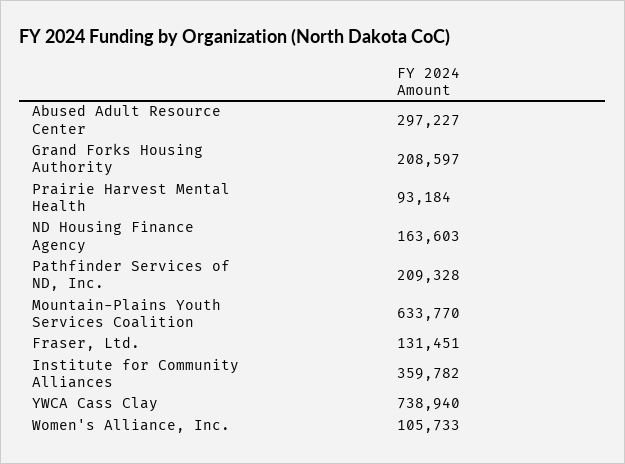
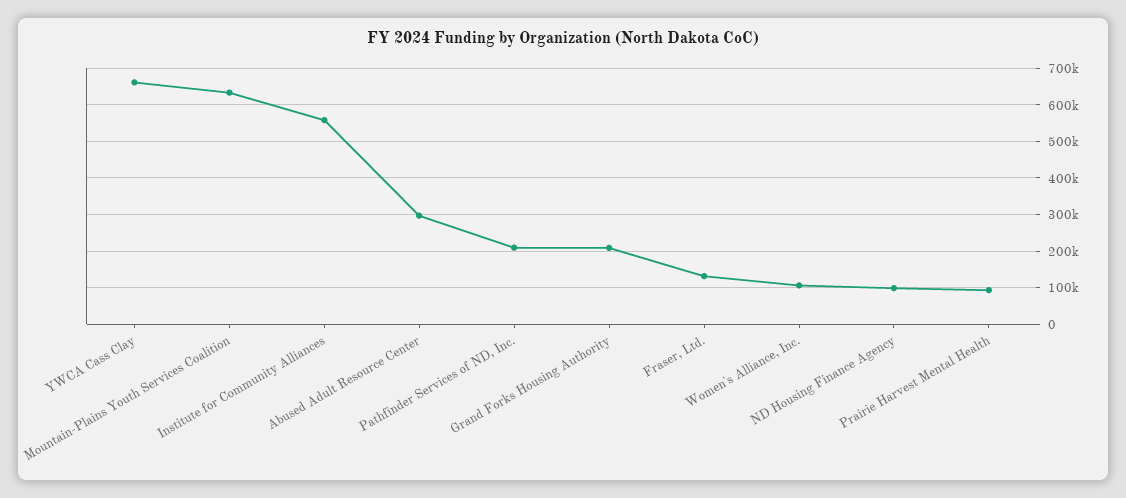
  {
    "Abused Adult Resource Center": 297227,
    "Grand Forks Housing Authority": 208597,
    "Prairie Harvest Mental Health": 93184,
-   "ND Housing Finance Agency": 163603,
+   "ND Housing Finance Agency": 100000,
    "Pathfinder Services of ND, Inc.": 209328,
    "Mountain-Plains Youth Services Coalition": 633770,
    "Fraser, Ltd.": 131451,
-   "Institute for Community Alliances": 359782,
+   "Institute for Community Alliances": 560000,
-   "YWCA Cass Clay": 738940,
+   "YWCA Cass Clay": 660000,
    "Women's Alliance, Inc.": 105733
  }

